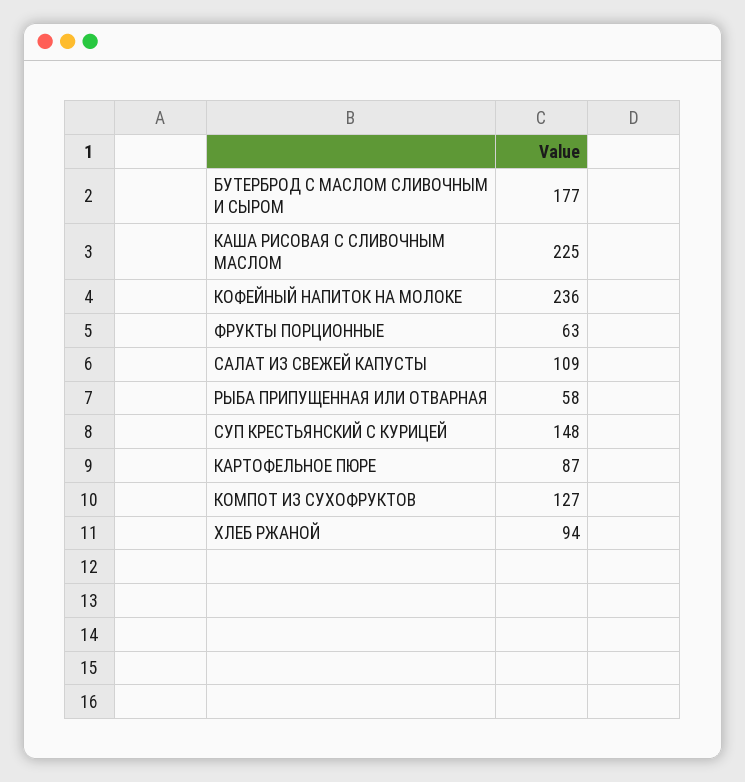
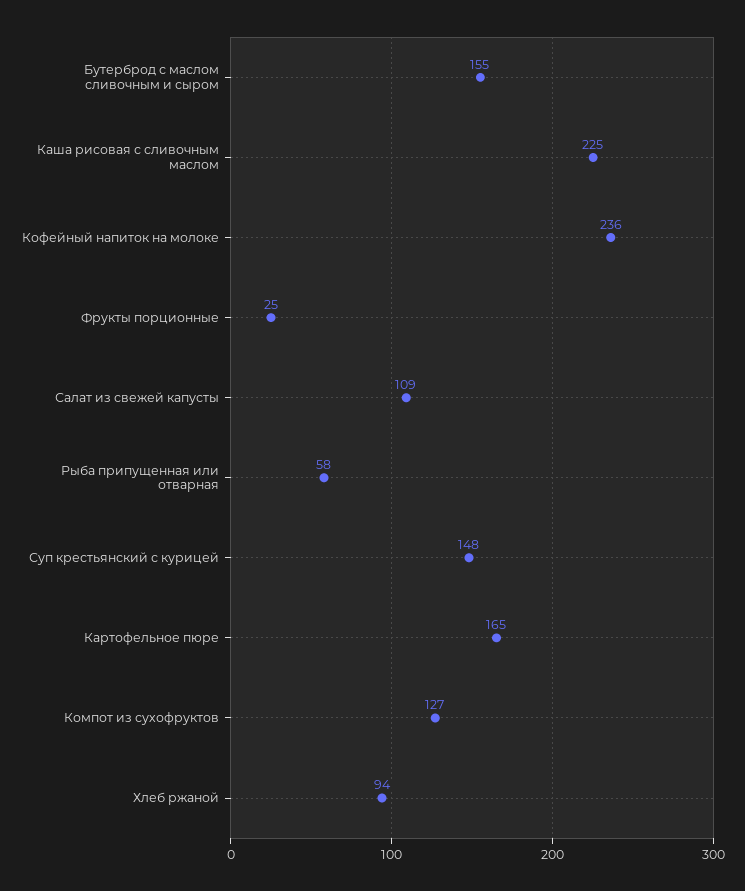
  {
-   "БУТЕРБРОД С МАСЛОМ СЛИВОЧНЫМ И СЫРОМ": 177,
+   "БУТЕРБРОД С МАСЛОМ СЛИВОЧНЫМ И СЫРОМ": 155,
    "КАША РИСОВАЯ С СЛИВОЧНЫМ МАСЛОМ": 225,
    "КОФЕЙНЫЙ НАПИТОК НА МОЛОКЕ": 236,
-   "ФРУКТЫ ПОРЦИОННЫЕ": 63,
+   "ФРУКТЫ ПОРЦИОННЫЕ": 25,
    "САЛАТ ИЗ СВЕЖЕЙ КАПУСТЫ": 109,
    "РЫБА ПРИПУЩЕННАЯ ИЛИ ОТВАРНАЯ": 58,
    "СУП КРЕСТЬЯНСКИЙ С КУРИЦЕЙ": 148,
-   "КАРТОФЕЛЬНОЕ ПЮРЕ": 87,
+   "КАРТОФЕЛЬНОЕ ПЮРЕ": 165,
    "КОМПОТ ИЗ СУХОФРУКТОВ": 127,
    "ХЛЕБ РЖАНОЙ": 94
  }

